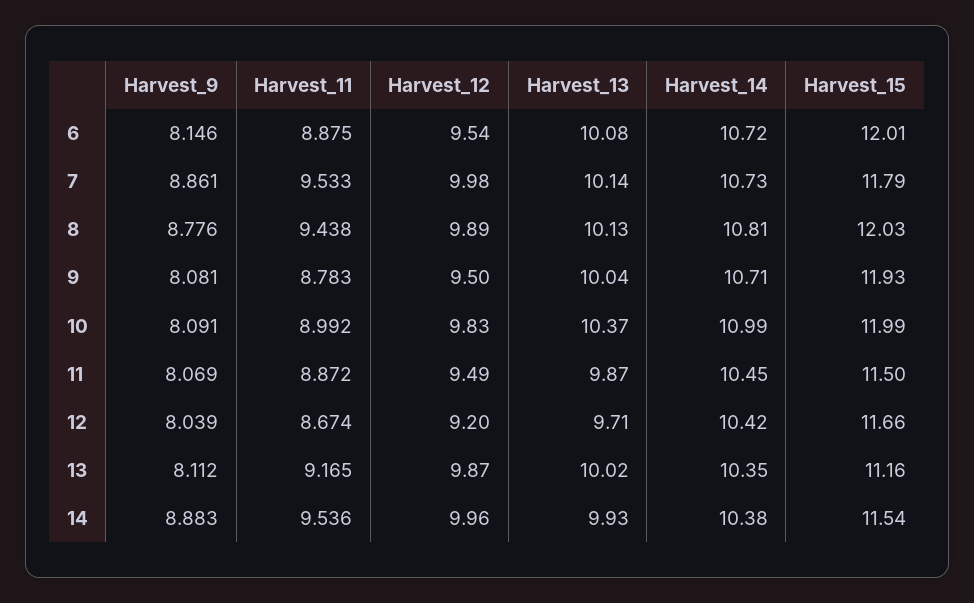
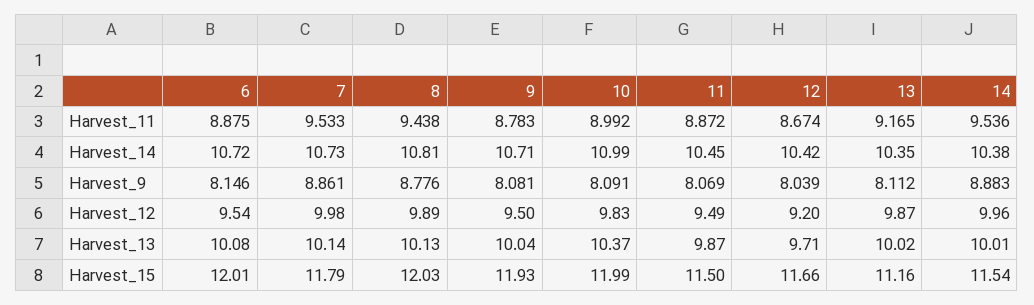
  {
    "Harvest_9": {
      "6": 8.146,
      "7": 8.861,
      "8": 8.776,
      "9": 8.081,
      "10": 8.091,
      "11": 8.069,
      "12": 8.039,
      "13": 8.112,
      "14": 8.883
    },
    "Harvest_11": {
      "6": 8.875,
      "7": 9.533,
      "8": 9.438,
      "9": 8.783,
      "10": 8.992,
      "11": 8.872,
      "12": 8.674,
      "13": 9.165,
      "14": 9.536
    },
    "Harvest_12": {
      "6": 9.54,
      "7": 9.98,
      "8": 9.89,
      "9": 9.5,
      "10": 9.83,
      "11": 9.49,
      "12": 9.2,
      "13": 9.87,
      "14": 9.96
    },
    "Harvest_13": {
      "6": 10.08,
      "7": 10.14,
      "8": 10.13,
      "9": 10.04,
      "10": 10.37,
      "11": 9.87,
      "12": 9.71,
      "13": 10.02,
-     "14": 9.93
+     "14": 10.01
    },
    "Harvest_14": {
      "6": 10.72,
      "7": 10.73,
      "8": 10.81,
      "9": 10.71,
      "10": 10.99,
      "11": 10.45,
      "12": 10.42,
      "13": 10.35,
      "14": 10.38
    },
    "Harvest_15": {
      "6": 12.01,
      "7": 11.79,
      "8": 12.03,
      "9": 11.93,
      "10": 11.99,
      "11": 11.5,
      "12": 11.66,
      "13": 11.16,
      "14": 11.54
    }
  }

